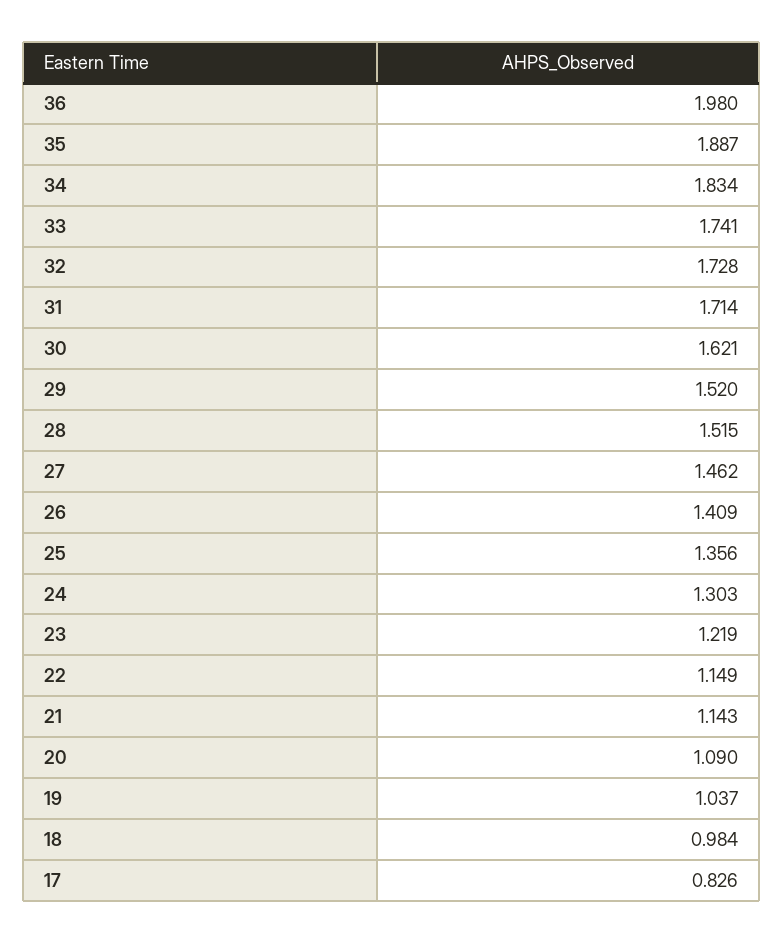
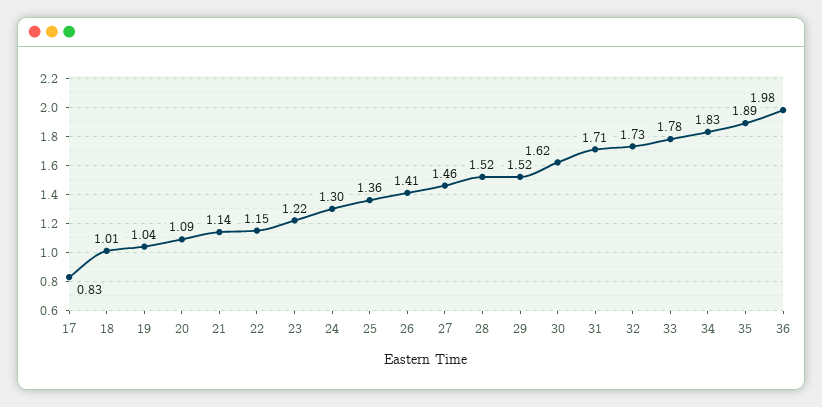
  {
    "36": 1.98,
    "35": 1.887,
    "34": 1.834,
-   "33": 1.741,
+   "33": 1.78,
    "32": 1.728,
    "31": 1.714,
    "30": 1.621,
    "29": 1.52,
    "28": 1.515,
    "27": 1.462,
    "26": 1.409,
    "25": 1.356,
    "24": 1.303,
    "23": 1.219,
    "22": 1.149,
    "21": 1.143,
    "20": 1.09,
    "19": 1.037,
-   "18": 0.984,
+   "18": 1.01,
    "17": 0.826
  }

